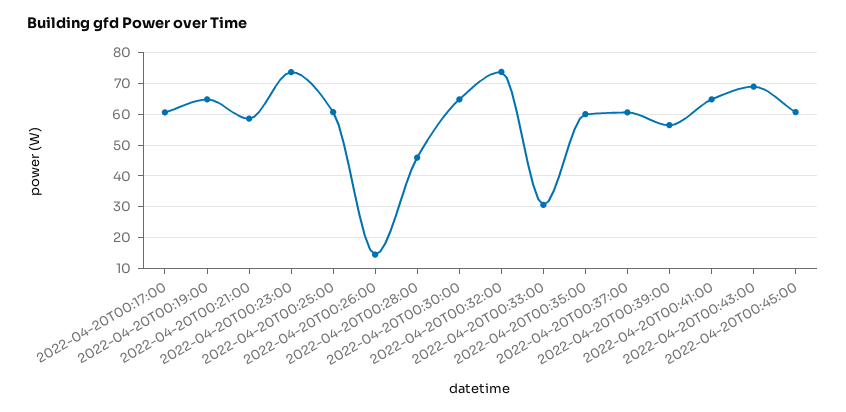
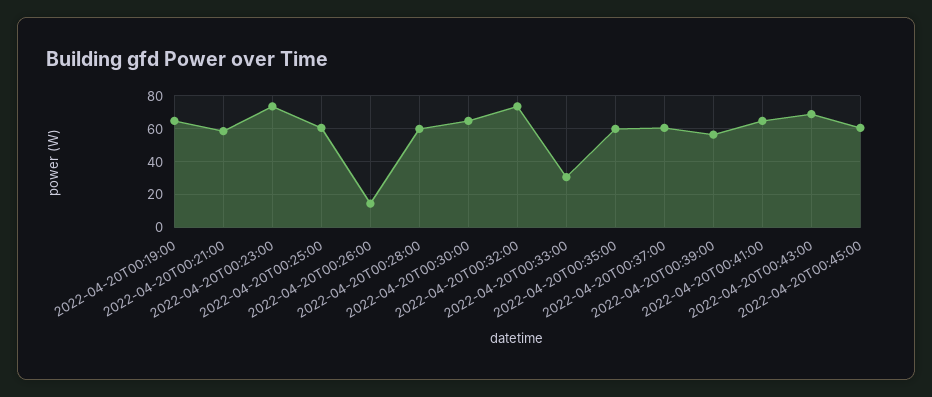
  {
-   "2022-04-20T00:17:00": 60,
    "2022-04-20T00:19:00": 64,
    "2022-04-20T00:21:00": 58,
    "2022-04-20T00:23:00": 74,
    "2022-04-20T00:25:00": 60,
    "2022-04-20T00:26:00": 14,
-   "2022-04-20T00:28:00": 46,
+   "2022-04-20T00:28:00": 60,
    "2022-04-20T00:30:00": 64,
    "2022-04-20T00:32:00": 74,
    "2022-04-20T00:33:00": 30,
    "2022-04-20T00:35:00": 60,
    "2022-04-20T00:37:00": 60,
    "2022-04-20T00:39:00": 56,
    "2022-04-20T00:41:00": 64,
    "2022-04-20T00:43:00": 68,
    "2022-04-20T00:45:00": 60
  }

